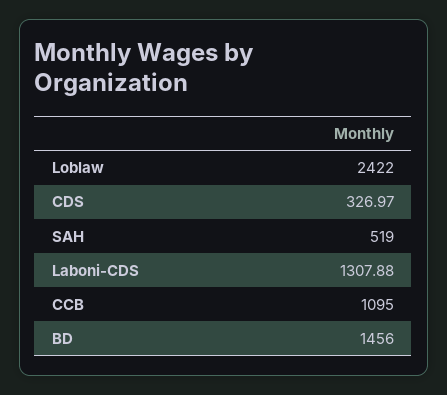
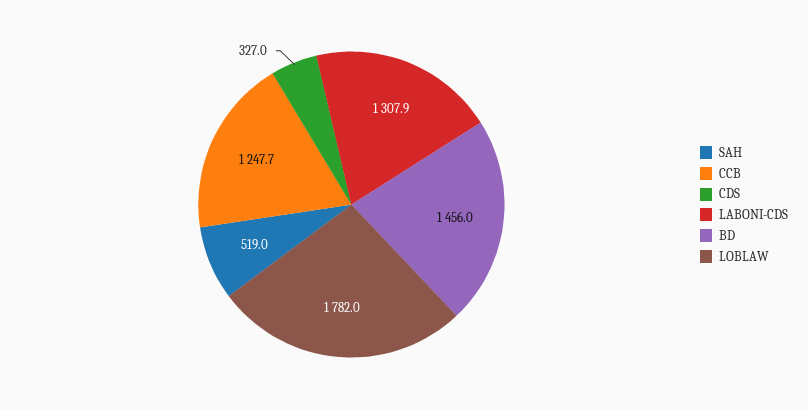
  {
-   "Loblaw": 2422,
+   "Loblaw": 1782,
    "CDS": 326.97,
    "SAH": 519,
    "Laboni-CDS": 1307.88,
-   "CCB": 1095,
+   "CCB": 1247.7,
    "BD": 1456
  }

